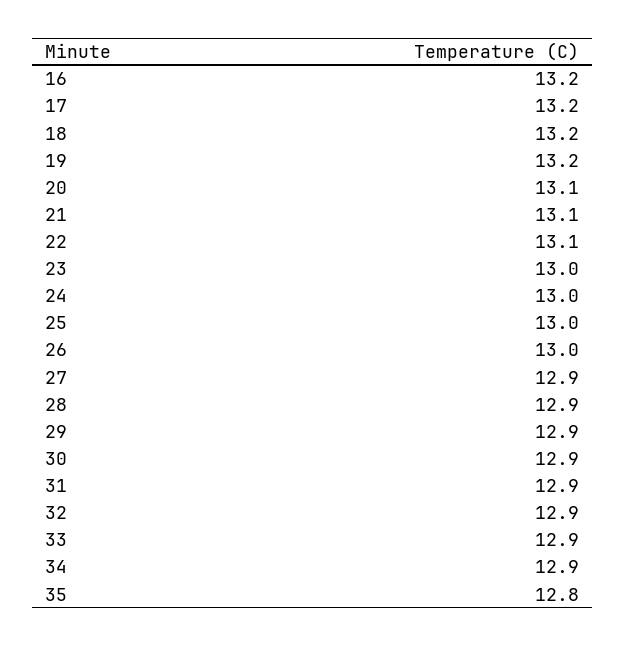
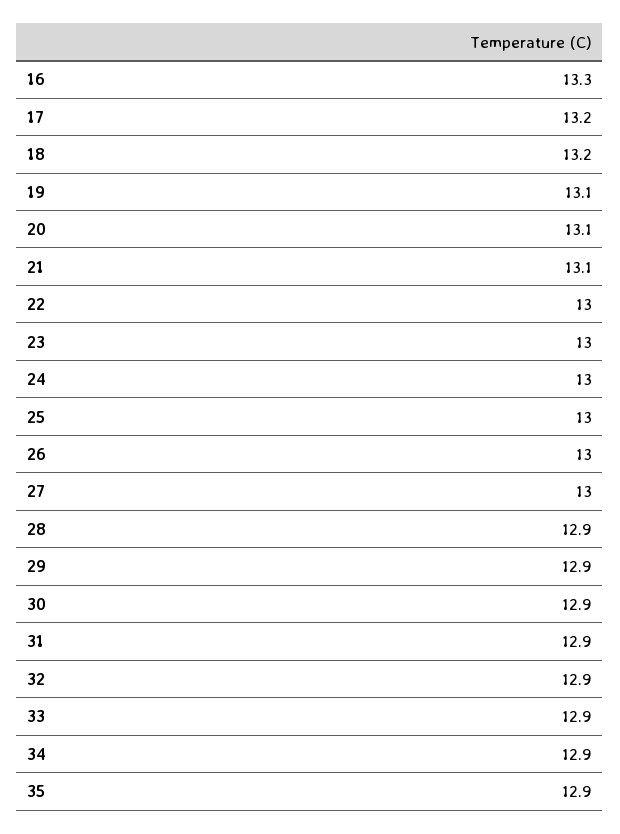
  {
-   "16": 13.2,
+   "16": 13.3,
    "17": 13.2,
    "18": 13.2,
-   "19": 13.2,
+   "19": 13.1,
    "20": 13.1,
    "21": 13.1,
-   "22": 13.1,
+   "22": 13,
    "23": 13,
    "24": 13,
    "25": 13,
    "26": 13,
-   "27": 12.9,
+   "27": 13,
    "28": 12.9,
    "29": 12.9,
    "30": 12.9,
    "31": 12.9,
    "32": 12.9,
    "33": 12.9,
    "34": 12.9,
-   "35": 12.8
+   "35": 12.9
  }

